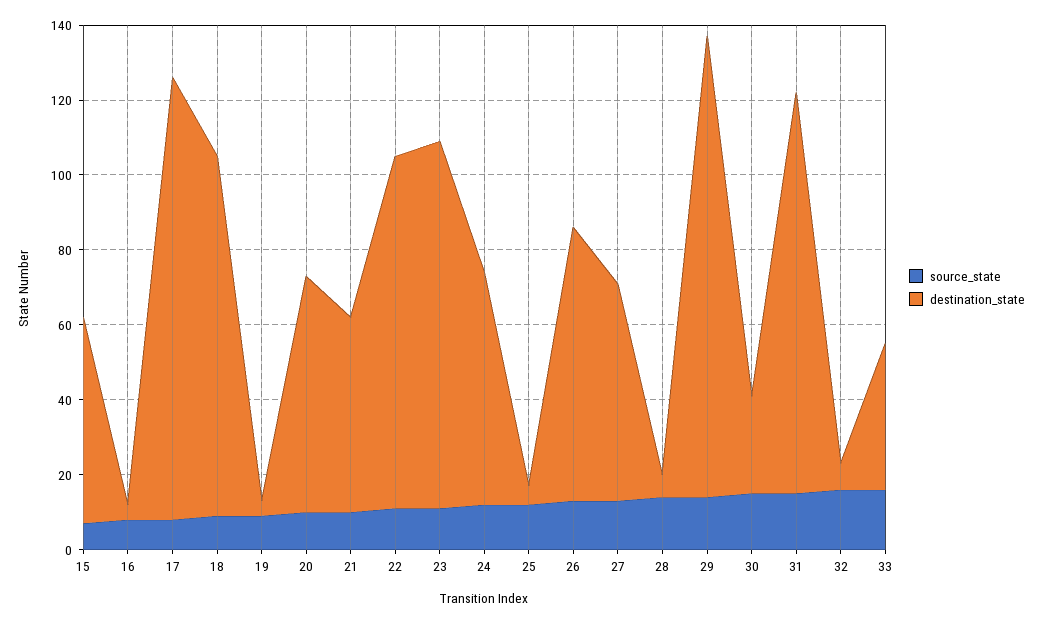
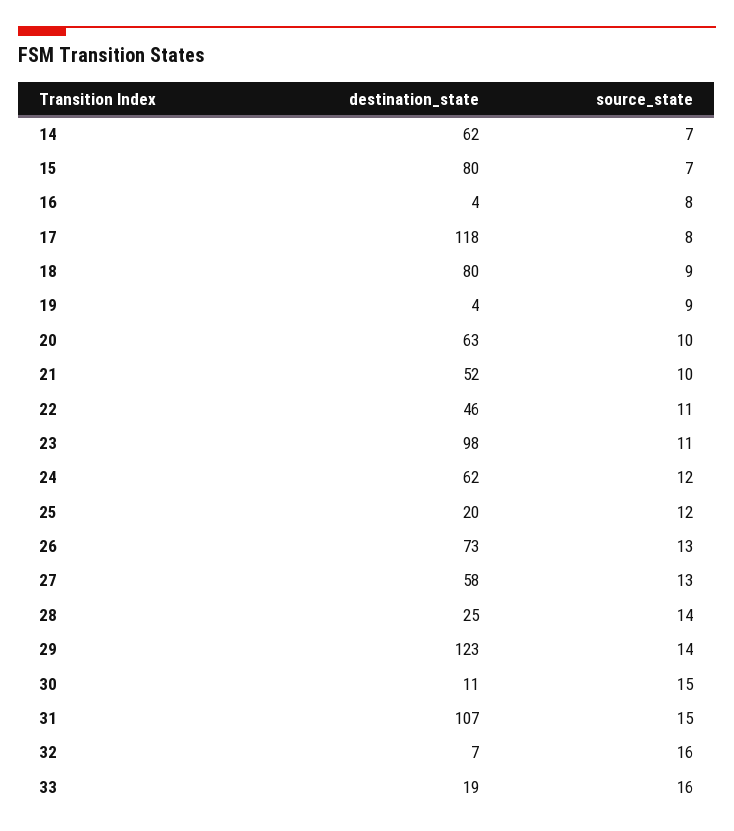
  {
    "source_state": {
      "15": 7,
      "16": 8,
      "17": 8,
      "18": 9,
      "19": 9,
      "20": 10,
      "21": 10,
      "22": 11,
      "23": 11,
      "24": 12,
      "25": 12,
      "26": 13,
      "27": 13,
      "28": 14,
      "29": 14,
      "30": 15,
      "31": 15,
      "32": 16,
-     "33": 16
+     "33": 16,
+     "14": 7
    },
    "destination_state": {
-     "15": 55,
+     "15": 80,
      "16": 4,
      "17": 118,
-     "18": 95,
+     "18": 80,
      "19": 4,
      "20": 63,
      "21": 52,
-     "22": 95,
+     "22": 46,
      "23": 98,
      "24": 62,
-     "25": 5,
+     "25": 20,
      "26": 73,
      "27": 58,
-     "28": 5,
+     "28": 25,
      "29": 123,
-     "30": 25,
+     "30": 11,
      "31": 107,
      "32": 7,
-     "33": 40
+     "33": 19,
+     "14": 62
    }
  }

